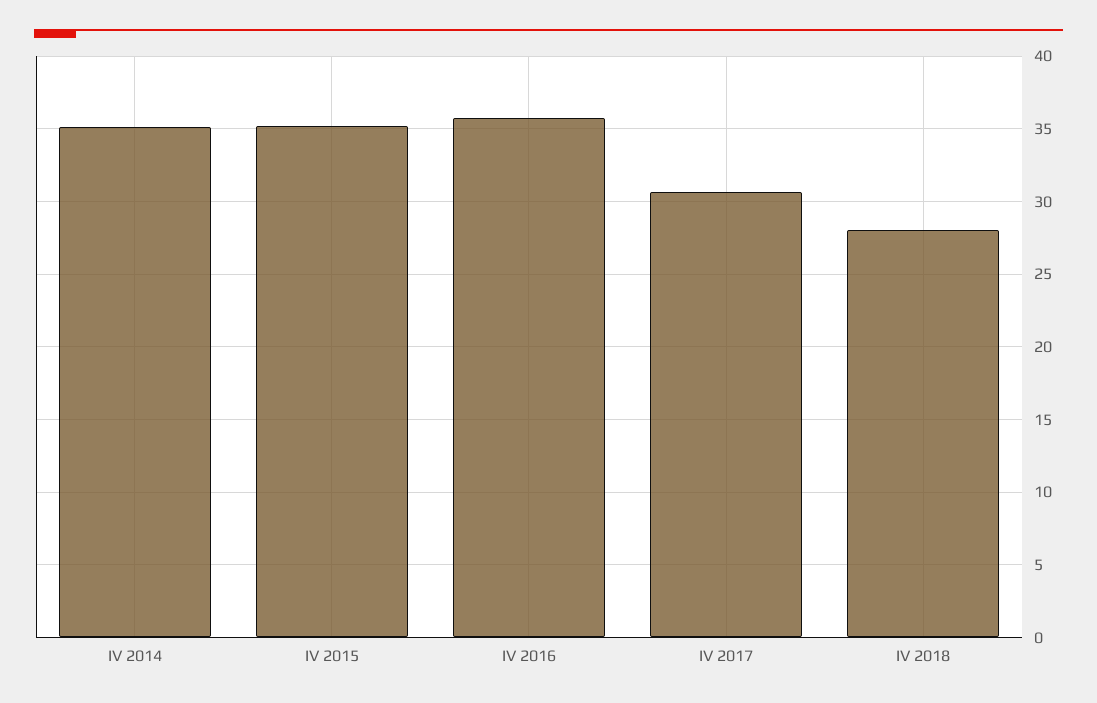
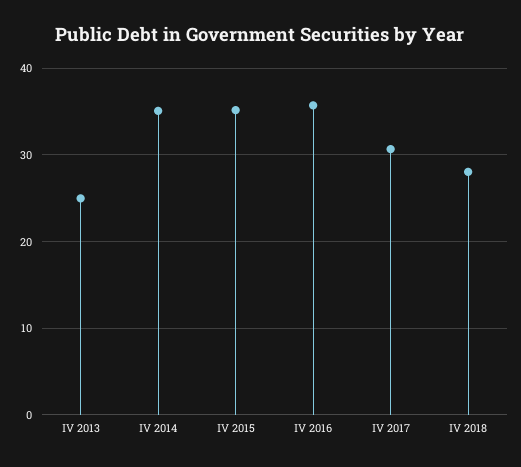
  {
    "IV 2014": 35,
    "IV 2015": 35,
    "IV 2016": 35.5,
    "IV 2017": 30.5,
-   "IV 2018": 28
+   "IV 2018": 28,
+   "IV 2013": 25
  }

